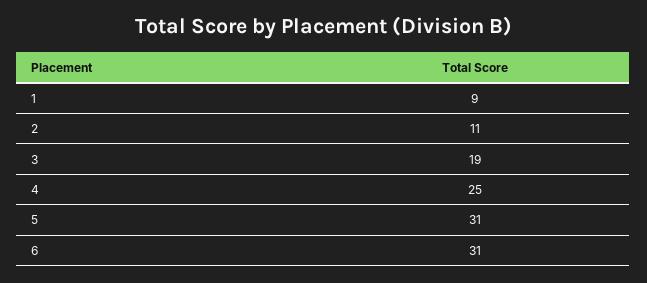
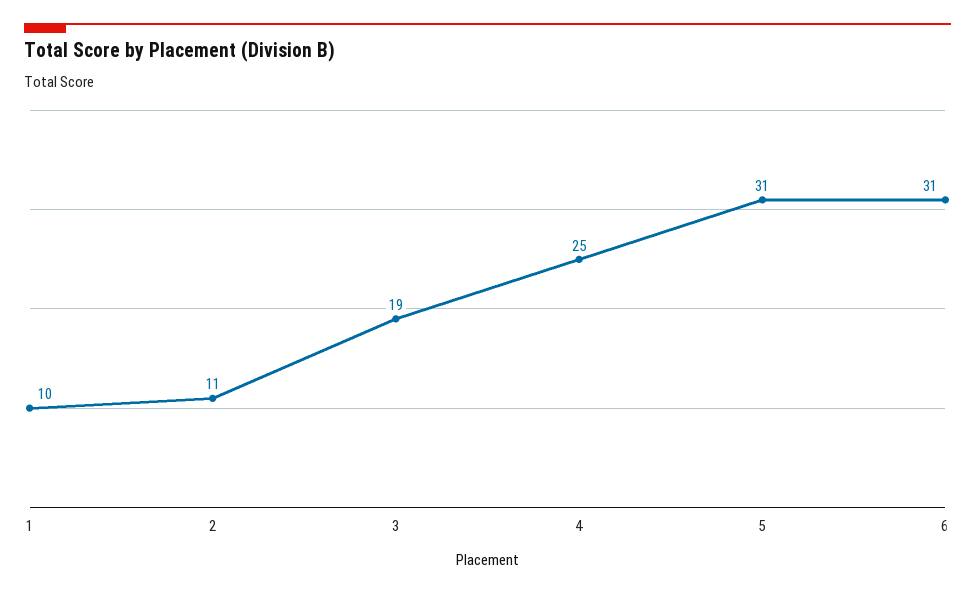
  {
-   "1": 9,
+   "1": 10,
    "2": 11,
    "3": 19,
    "4": 25,
    "5": 31,
    "6": 31
  }

